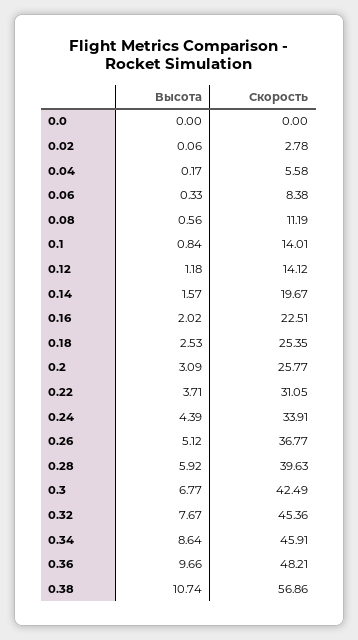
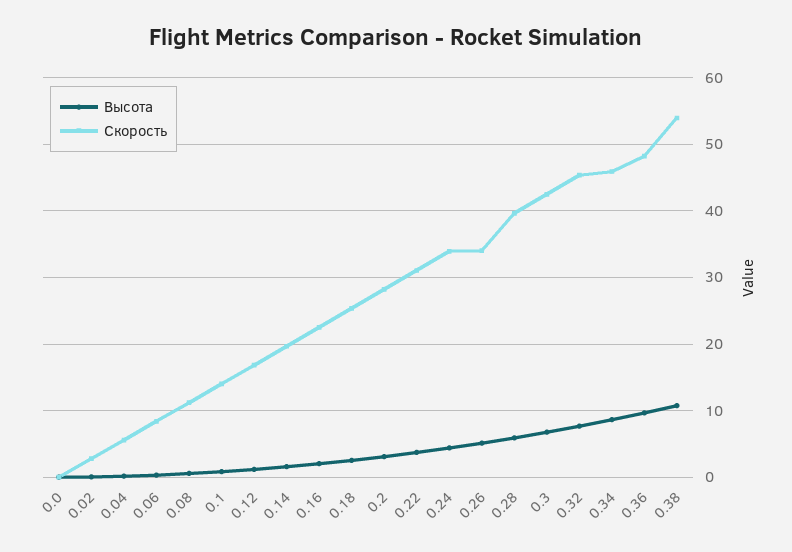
  {
    "Высота": {
      "0.0": 0,
      "0.02": 0.06,
      "0.04": 0.17,
      "0.06": 0.33,
      "0.08": 0.56,
      "0.1": 0.84,
      "0.12": 1.18,
      "0.14": 1.57,
      "0.16": 2.02,
      "0.18": 2.53,
      "0.2": 3.09,
      "0.22": 3.71,
      "0.24": 4.39,
      "0.26": 5.12,
      "0.28": 5.92,
      "0.3": 6.77,
      "0.32": 7.67,
      "0.34": 8.64,
      "0.36": 9.66,
      "0.38": 10.74
    },
    "Скорость": {
      "0.0": 0,
      "0.02": 2.78,
      "0.04": 5.58,
      "0.06": 8.38,
      "0.08": 11.19,
      "0.1": 14.01,
-     "0.12": 14.12,
+     "0.12": 17,
      "0.14": 19.67,
      "0.16": 22.51,
      "0.18": 25.35,
-     "0.2": 25.77,
+     "0.2": 28,
      "0.22": 31.05,
      "0.24": 33.91,
-     "0.26": 36.77,
+     "0.26": 34,
      "0.28": 39.63,
      "0.3": 42.49,
      "0.32": 45.36,
      "0.34": 45.91,
      "0.36": 48.21,
-     "0.38": 56.86
+     "0.38": 54
    }
  }

